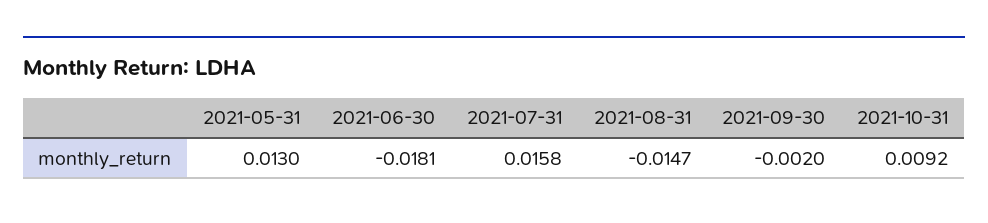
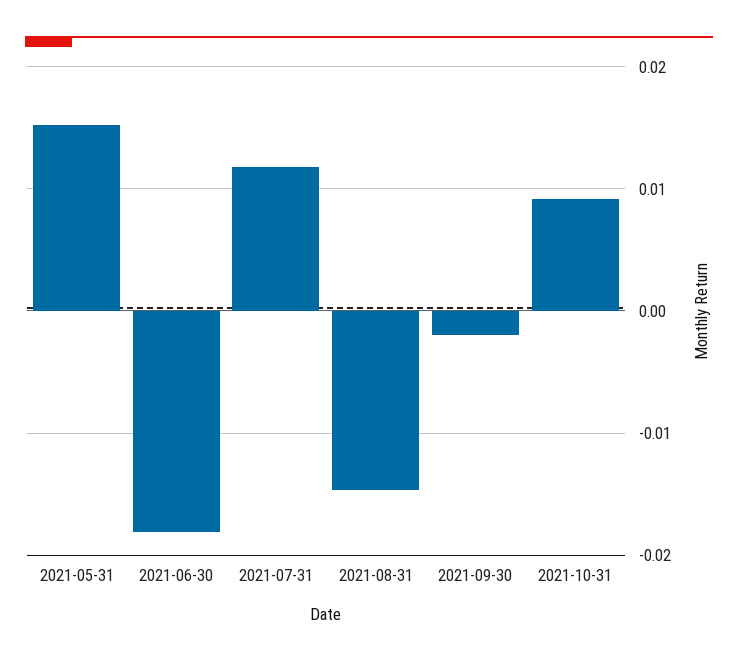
  {
-   "2021-05-31": 0.013,
+   "2021-05-31": 0.015,
    "2021-06-30": -0.0181,
-   "2021-07-31": 0.0158,
+   "2021-07-31": 0.012,
    "2021-08-31": -0.0147,
    "2021-09-30": -0.002,
    "2021-10-31": 0.0092
  }

